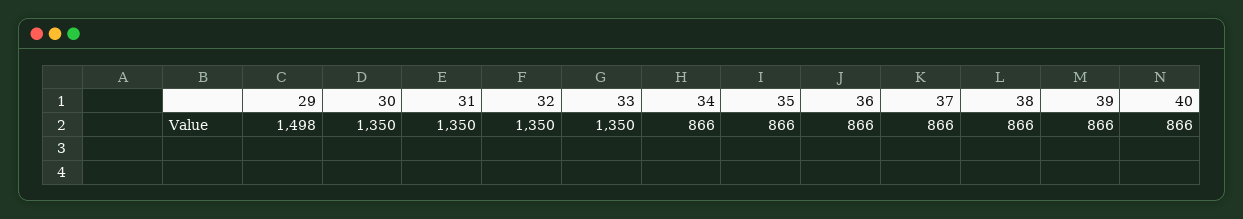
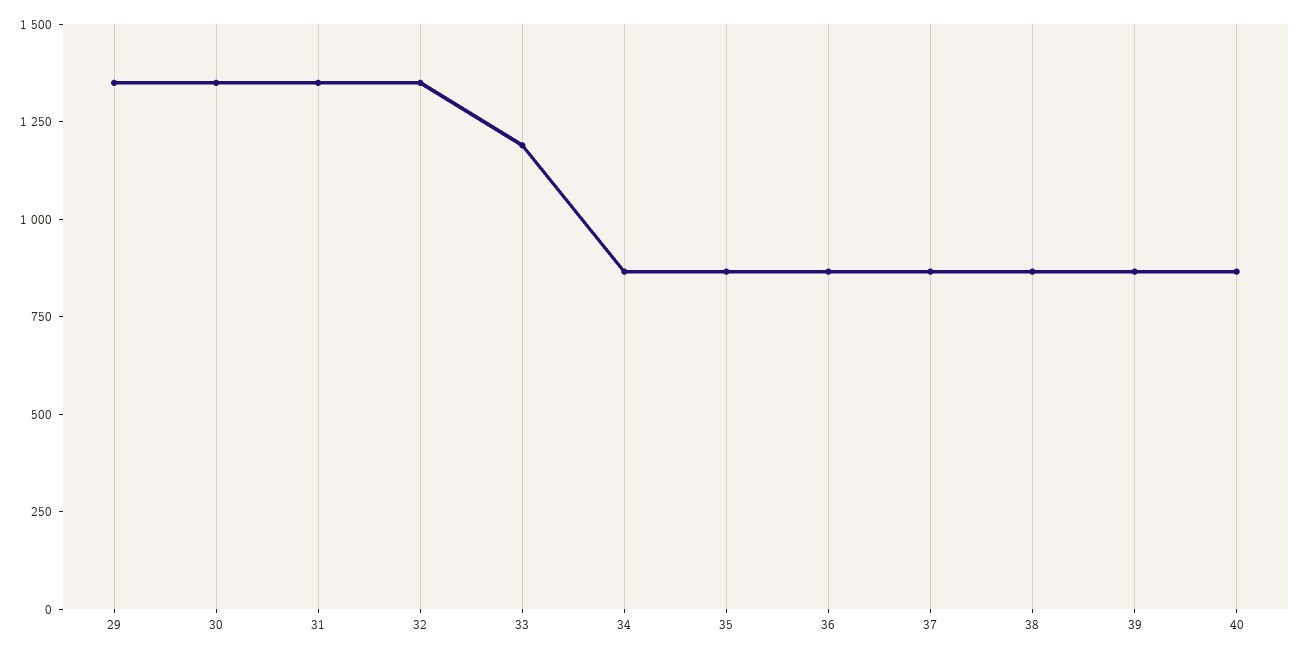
  {
-   "29": 1498,
+   "29": 1350,
    "30": 1350,
    "31": 1350,
    "32": 1350,
-   "33": 1350,
+   "33": 1200,
    "34": 866,
    "35": 866,
    "36": 866,
    "37": 866,
    "38": 866,
    "39": 866,
    "40": 866
  }

